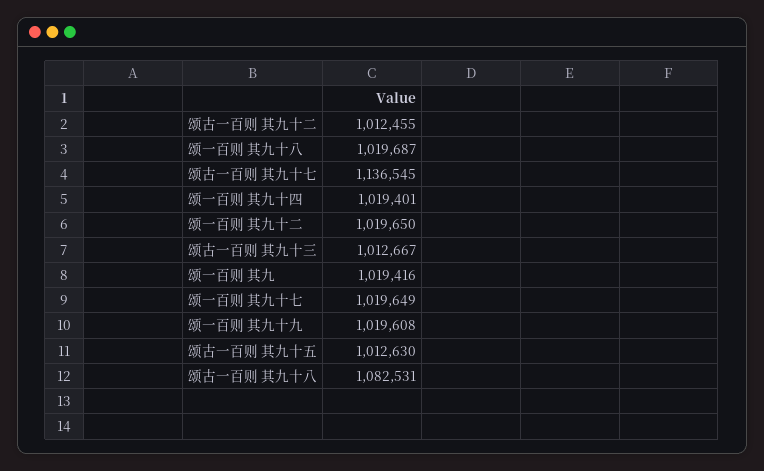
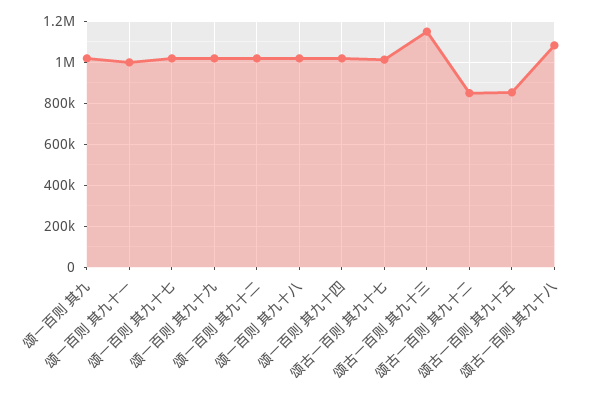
  {
-   "颂古一百则 其九十二": 1012455,
+   "颂古一百则 其九十二": 850000,
    "颂一百则 其九十八": 1019687,
-   "颂古一百则 其九十七": 1136545,
+   "颂古一百则 其九十七": 1000000,
    "颂一百则 其九十四": 1019401,
    "颂一百则 其九十二": 1019650,
-   "颂古一百则 其九十三": 1012667,
+   "颂古一百则 其九十三": 1150000,
    "颂一百则 其九": 1019416,
    "颂一百则 其九十七": 1019649,
    "颂一百则 其九十九": 1019608,
-   "颂古一百则 其九十五": 1012630,
+   "颂古一百则 其九十五": 850000,
-   "颂古一百则 其九十八": 1082531
+   "颂古一百则 其九十八": 1082531,
+   "颂一百则 其九十一": 1000000
  }

